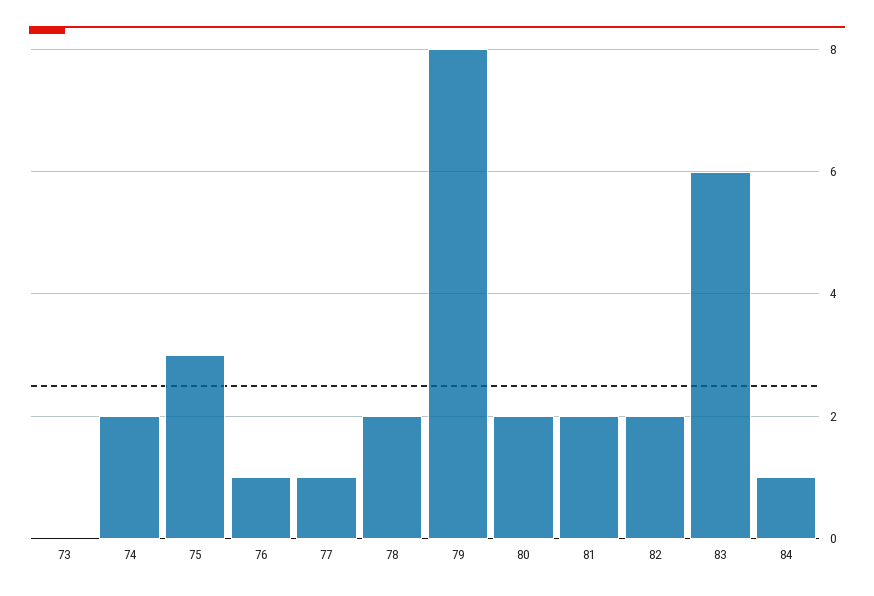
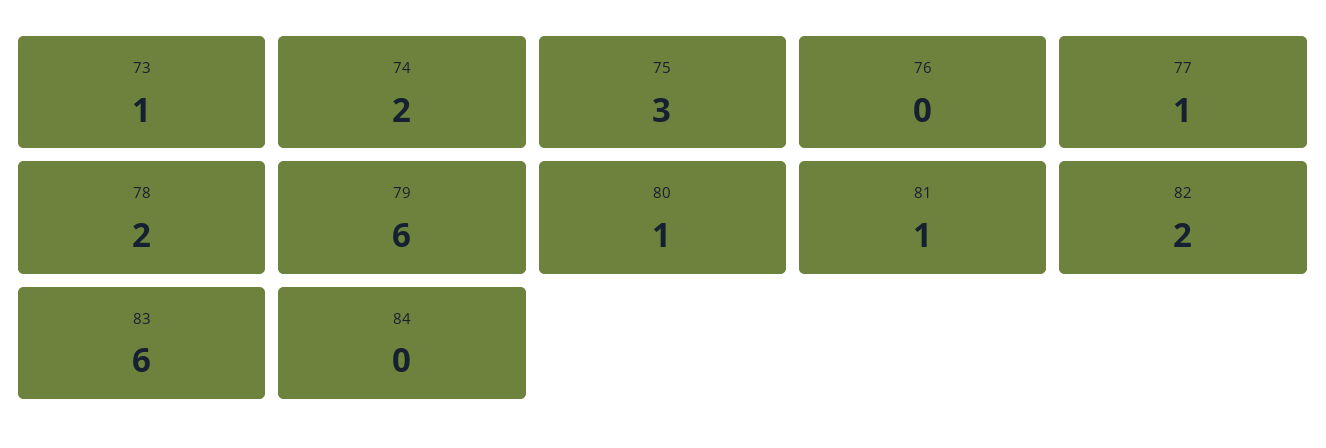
  {
-   "73": 0,
+   "73": 1,
    "74": 2,
    "75": 3,
-   "76": 1,
+   "76": 0,
    "77": 1,
    "78": 2,
-   "79": 8,
+   "79": 6,
-   "80": 2,
+   "80": 1,
-   "81": 2,
+   "81": 1,
    "82": 2,
    "83": 6,
-   "84": 1
+   "84": 0
  }

